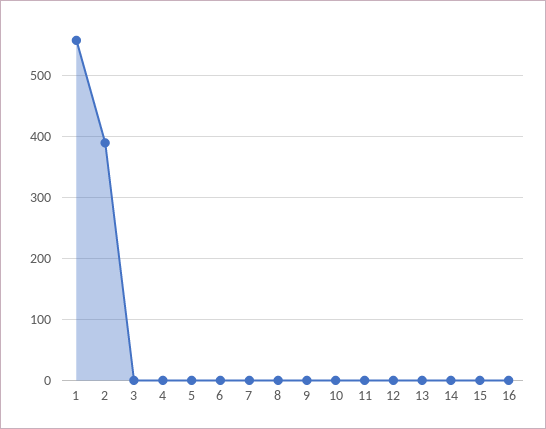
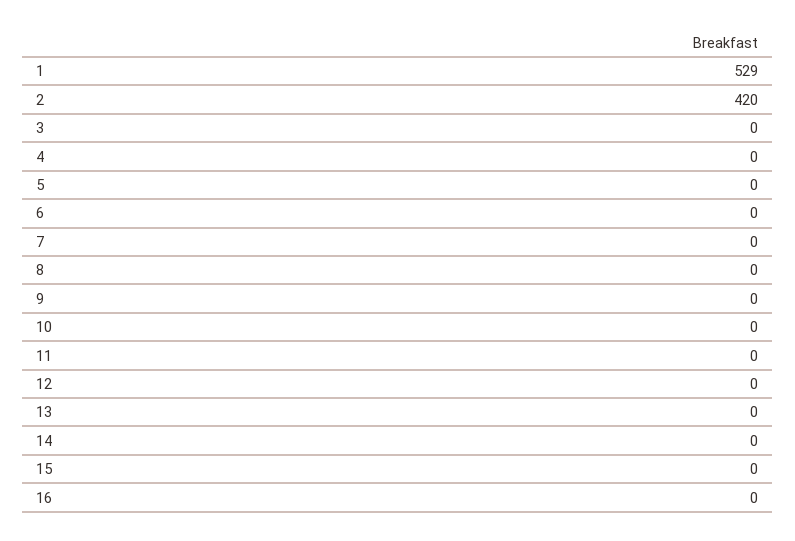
  {
-   "1": 560,
+   "1": 529,
-   "2": 390,
+   "2": 420,
    "3": 0,
    "4": 0,
    "5": 0,
    "6": 0,
    "7": 0,
    "8": 0,
    "9": 0,
    "10": 0,
    "11": 0,
    "12": 0,
    "13": 0,
    "14": 0,
    "15": 0,
    "16": 0
  }

